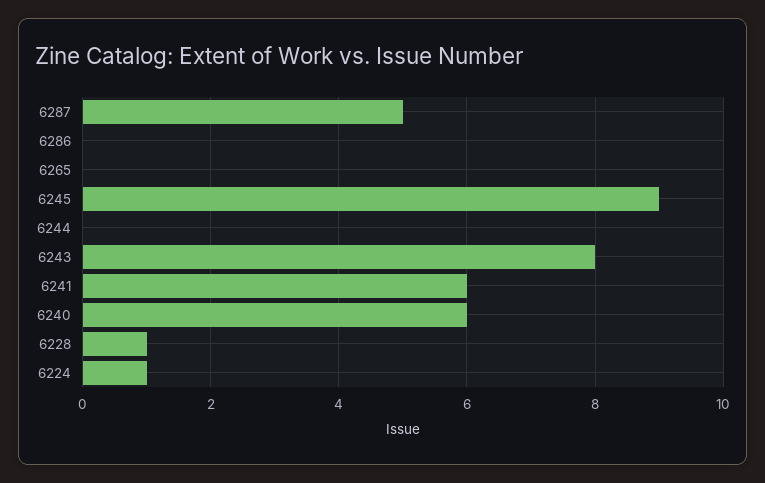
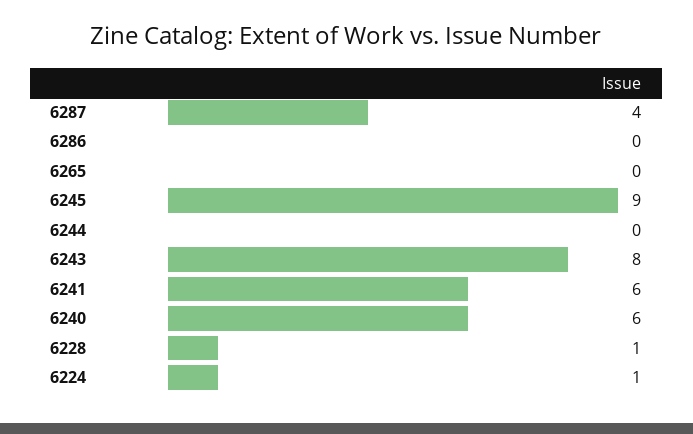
  {
-   "6287": 5,
+   "6287": 4,
    "6286": 0,
    "6265": 0,
    "6245": 9,
    "6244": 0,
    "6243": 8,
    "6241": 6,
    "6240": 6,
    "6228": 1,
    "6224": 1
  }

